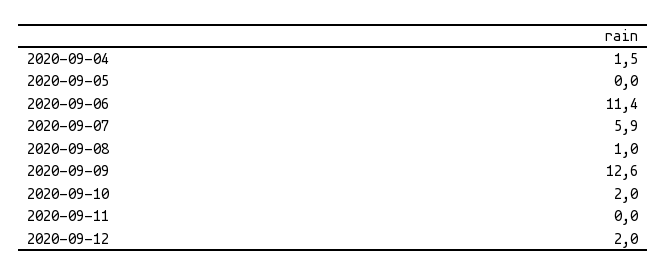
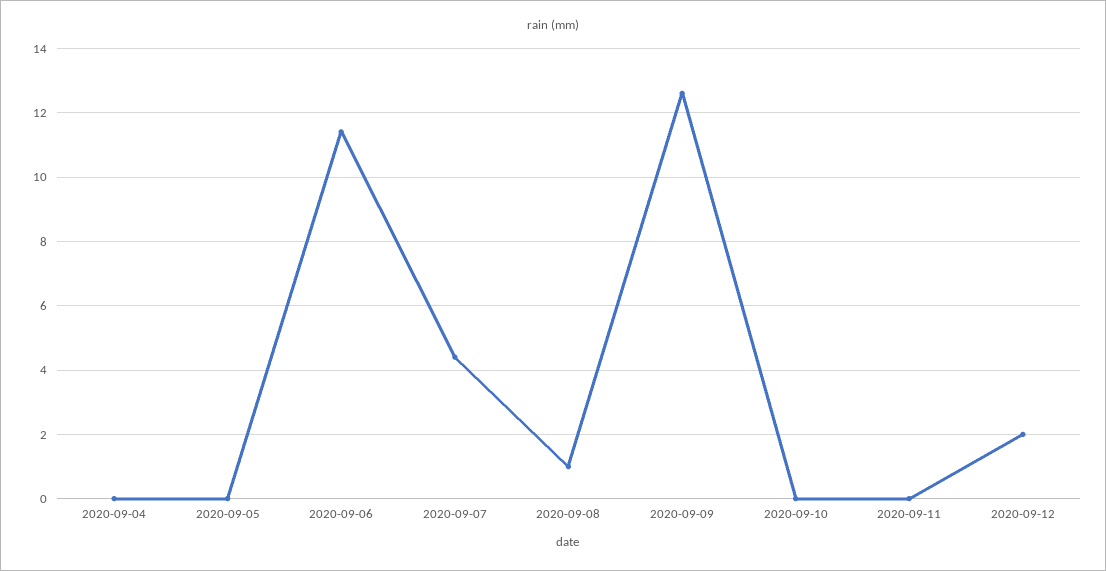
  {
-   "2020-09-04": 1.5,
+   "2020-09-04": 0,
    "2020-09-05": 0,
    "2020-09-06": 11.4,
-   "2020-09-07": 5.9,
+   "2020-09-07": 4.5,
    "2020-09-08": 1,
    "2020-09-09": 12.6,
-   "2020-09-10": 2,
+   "2020-09-10": 0,
    "2020-09-11": 0,
    "2020-09-12": 2
  }

